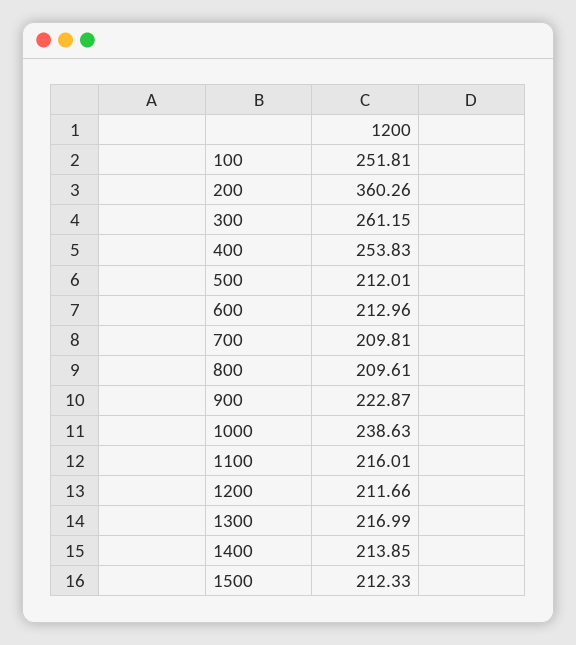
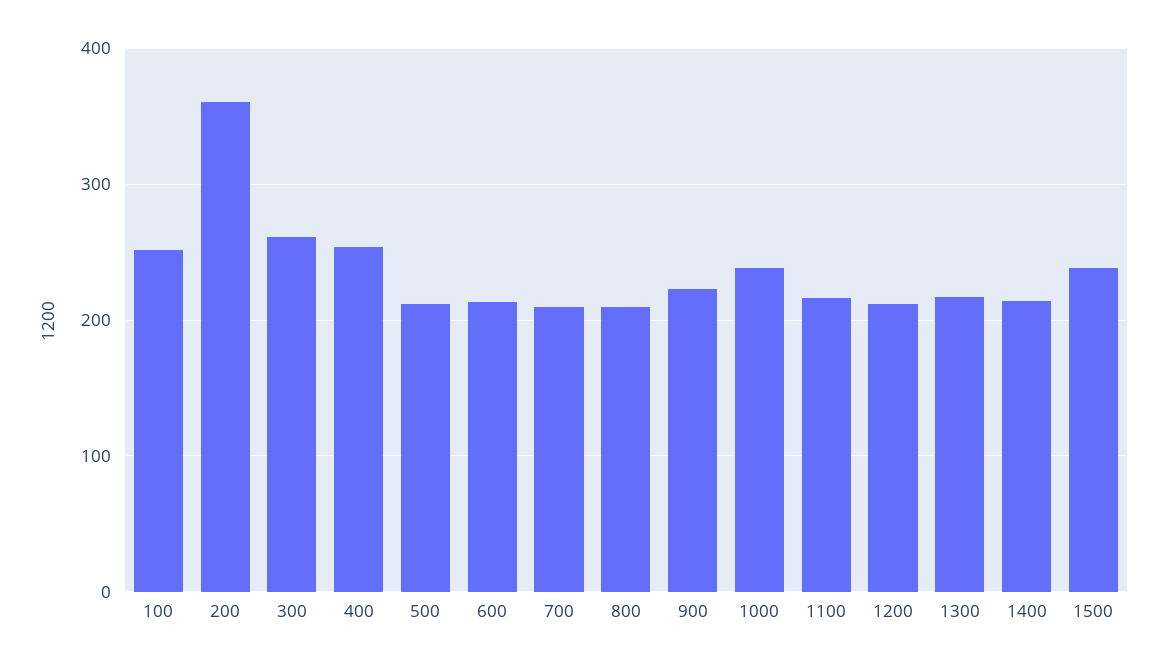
  {
    "100": 251.81,
    "200": 360.26,
    "300": 261.15,
    "400": 253.83,
    "500": 212.01,
    "600": 212.96,
    "700": 209.81,
    "800": 209.61,
    "900": 222.87,
    "1000": 238.63,
    "1100": 216.01,
    "1200": 211.66,
    "1300": 216.99,
    "1400": 213.85,
-   "1500": 212.33
+   "1500": 240
  }

